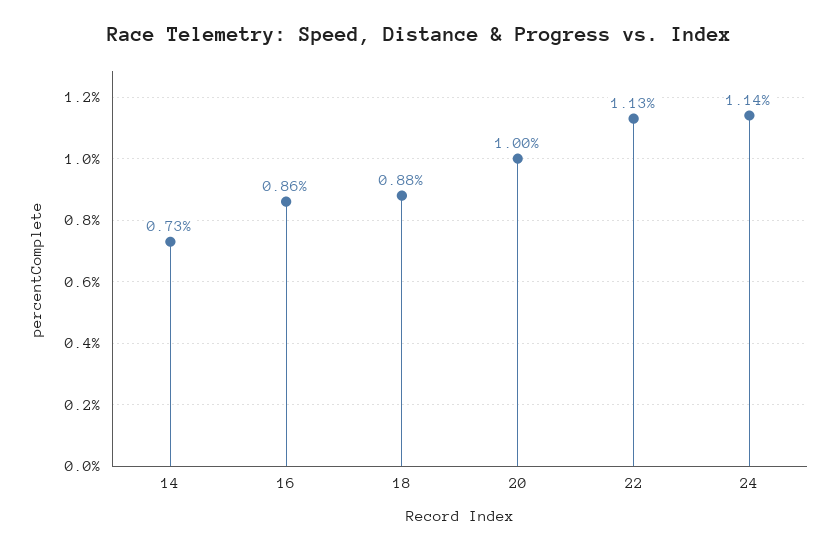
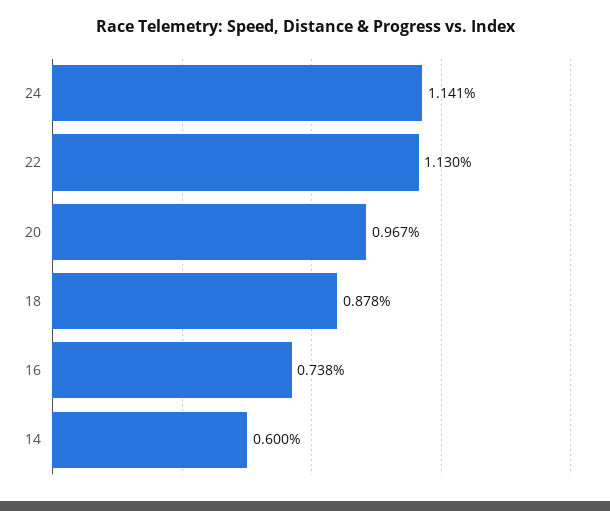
  {
-   "14": 0.73,
+   "14": 0.6,
-   "16": 0.86,
+   "16": 0.738,
    "18": 0.878,
-   "20": 1,
+   "20": 0.967,
    "22": 1.13,
    "24": 1.141
  }

